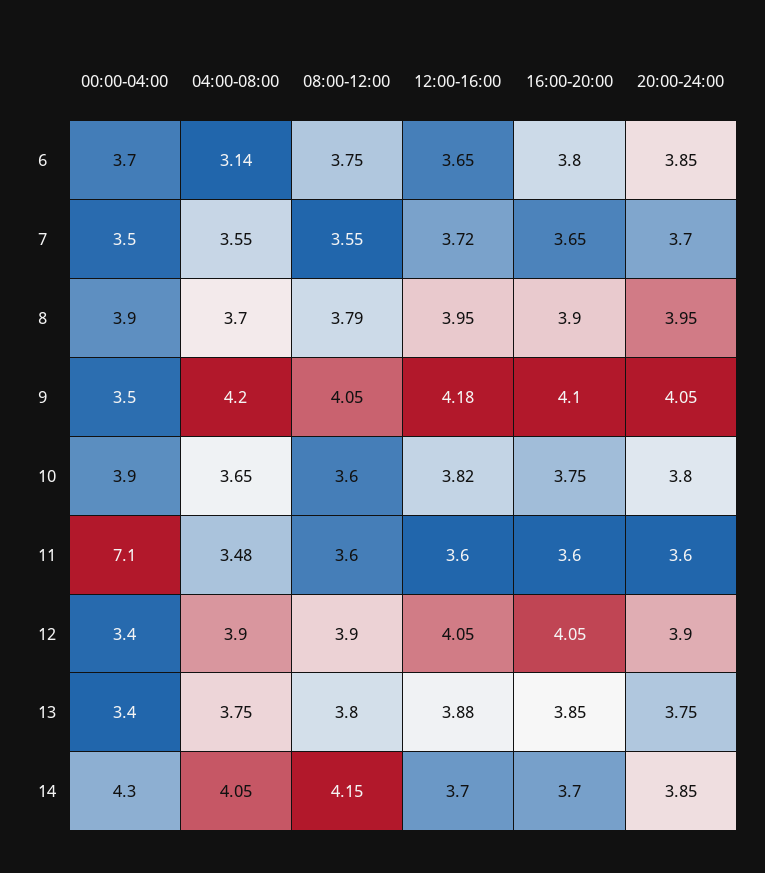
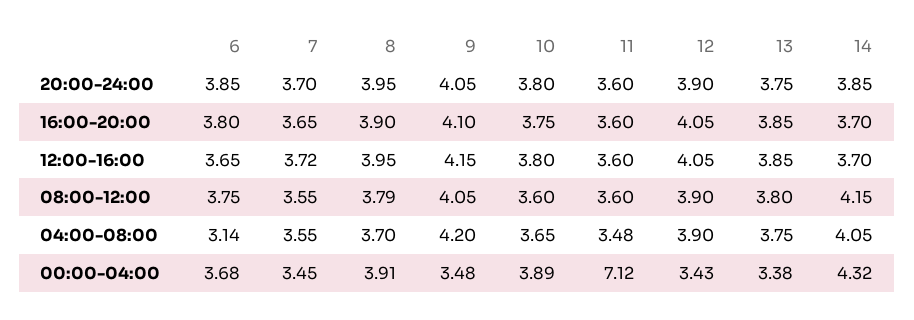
  {
    "00:00-04:00": {
      "6": 3.68,
      "7": 3.45,
      "8": 3.91,
      "9": 3.48,
      "10": 3.89,
      "11": 7.12,
      "12": 3.43,
      "13": 3.38,
      "14": 4.32
    },
    "04:00-08:00": {
      "6": 3.14,
      "7": 3.55,
      "8": 3.7,
      "9": 4.2,
      "10": 3.65,
      "11": 3.48,
      "12": 3.9,
      "13": 3.75,
      "14": 4.05
    },
    "08:00-12:00": {
      "6": 3.75,
      "7": 3.55,
      "8": 3.79,
      "9": 4.05,
      "10": 3.6,
      "11": 3.6,
      "12": 3.9,
      "13": 3.8,
      "14": 4.15
    },
    "12:00-16:00": {
      "6": 3.65,
      "7": 3.72,
      "8": 3.95,
-     "9": 4.18,
+     "9": 4.15,
-     "10": 3.82,
+     "10": 3.8,
      "11": 3.6,
      "12": 4.05,
-     "13": 3.88,
+     "13": 3.85,
      "14": 3.7
    },
    "16:00-20:00": {
      "6": 3.8,
      "7": 3.65,
      "8": 3.9,
      "9": 4.1,
      "10": 3.75,
      "11": 3.6,
      "12": 4.05,
      "13": 3.85,
      "14": 3.7
    },
    "20:00-24:00": {
      "6": 3.85,
      "7": 3.7,
      "8": 3.95,
      "9": 4.05,
      "10": 3.8,
      "11": 3.6,
      "12": 3.9,
      "13": 3.75,
      "14": 3.85
    }
  }

